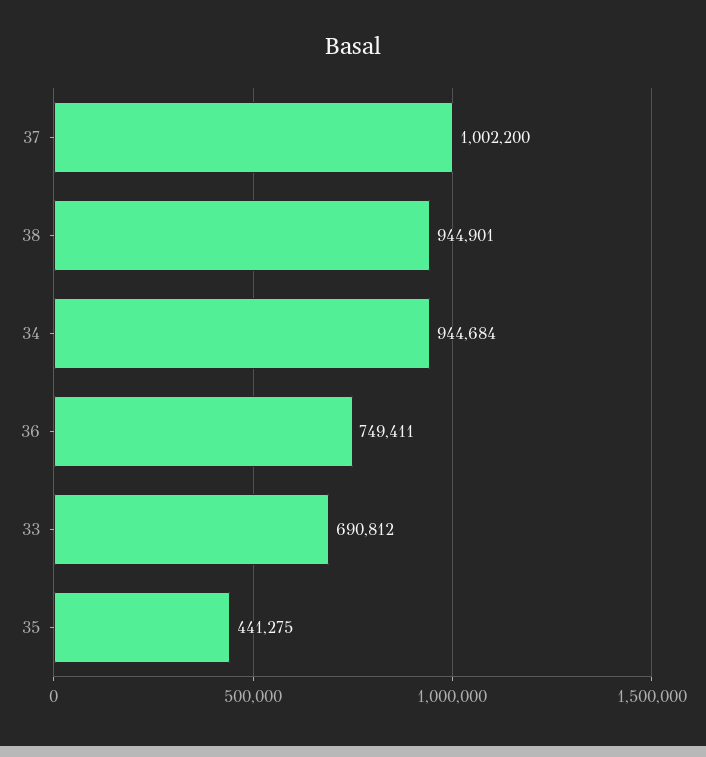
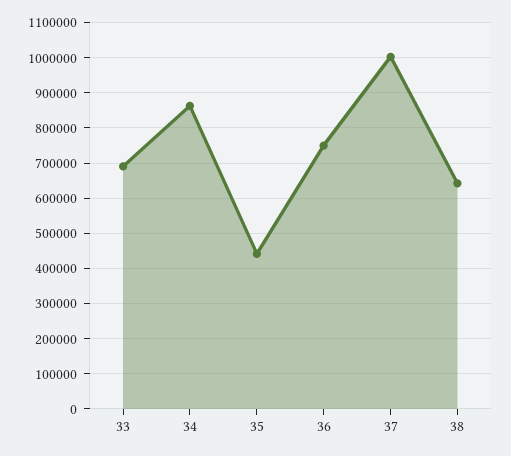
  {
    "37": 1002200,
-   "38": 944901,
+   "38": 640000,
-   "34": 944684,
+   "34": 860000,
    "36": 749411,
    "33": 690812,
    "35": 441275
  }

